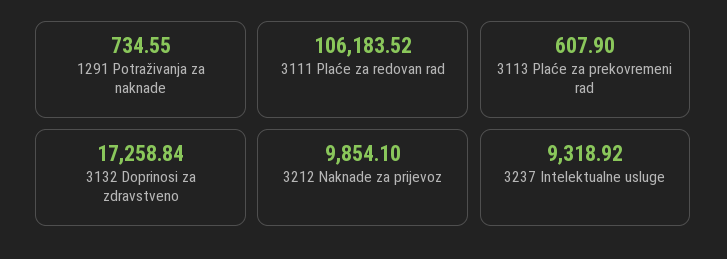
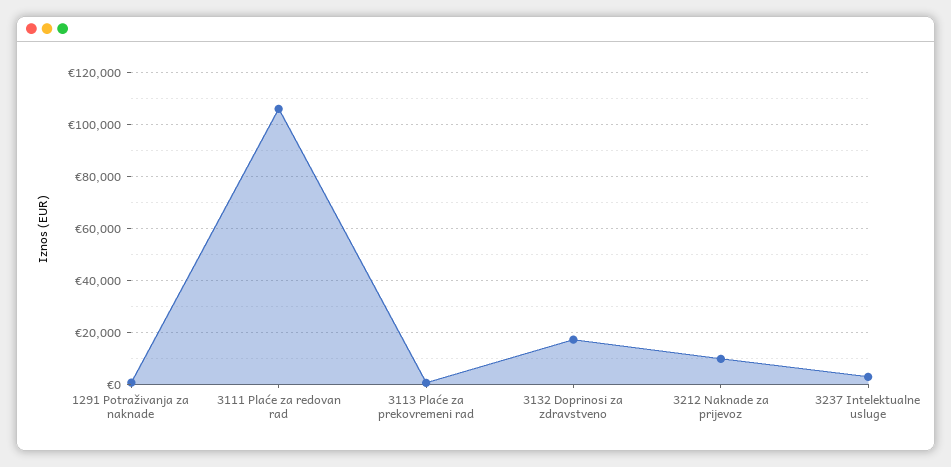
  {
    "1291 Potraživanja za naknade": 734.55,
    "3111 Plaće za redovan rad": 106183.52,
    "3113 Plaće za prekovremeni rad": 607.9,
    "3132 Doprinosi za zdravstveno": 17258.84,
    "3212 Naknade za prijevoz": 9854.1,
-   "3237 Intelektualne usluge": 9318.92
+   "3237 Intelektualne usluge": 2500
  }

